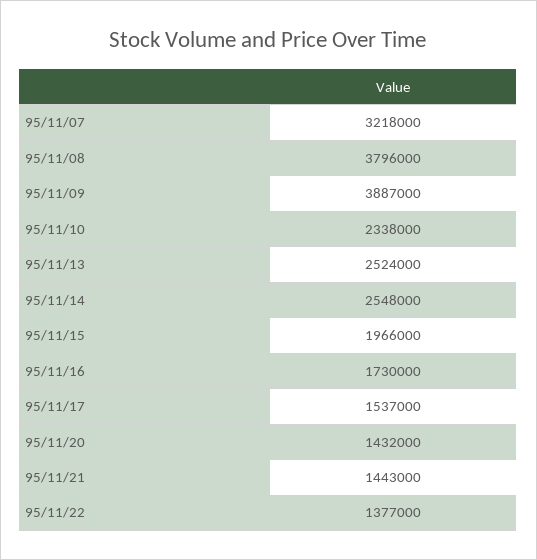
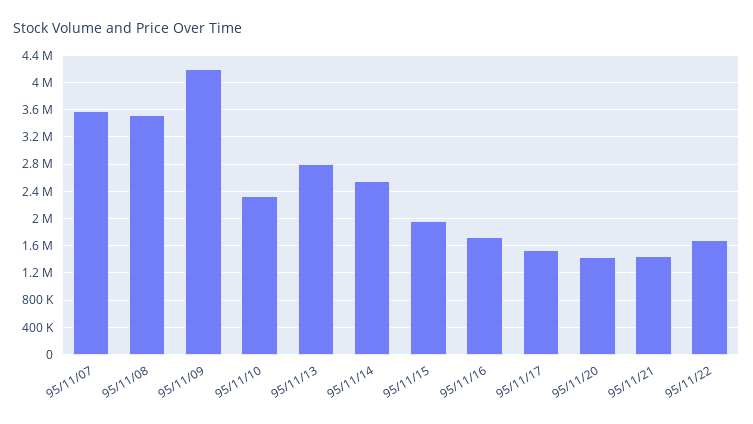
  {
-   "95/11/07": 3218000,
+   "95/11/07": 3600000,
-   "95/11/08": 3796000,
+   "95/11/08": 3500000,
-   "95/11/09": 3887000,
+   "95/11/09": 4200000,
    "95/11/10": 2338000,
-   "95/11/13": 2524000,
+   "95/11/13": 2800000,
    "95/11/14": 2548000,
    "95/11/15": 1966000,
    "95/11/16": 1730000,
    "95/11/17": 1537000,
    "95/11/20": 1432000,
    "95/11/21": 1443000,
-   "95/11/22": 1377000
+   "95/11/22": 1700000
  }

